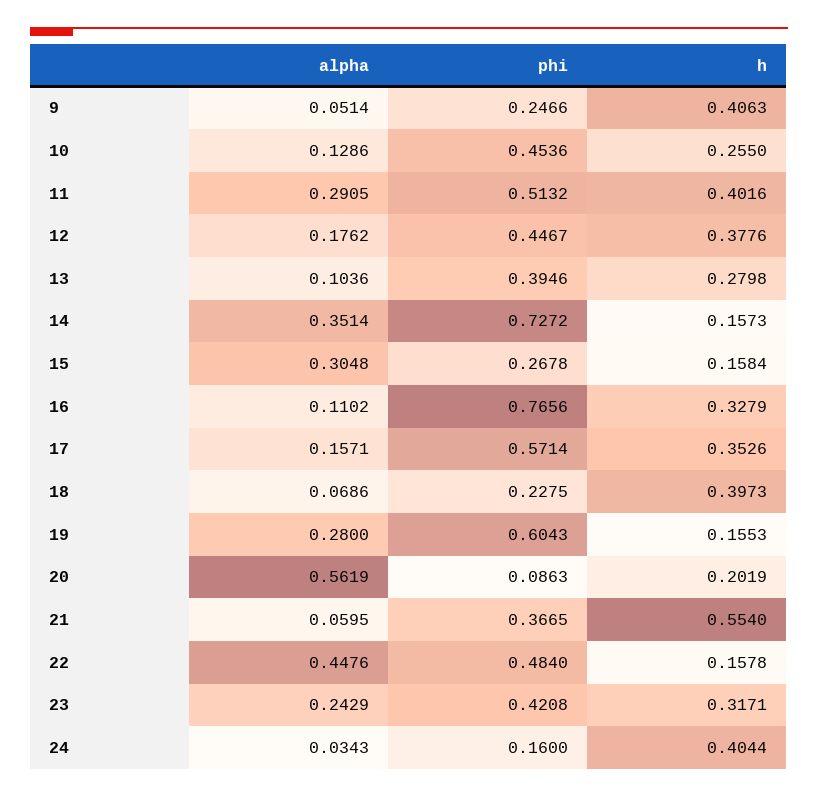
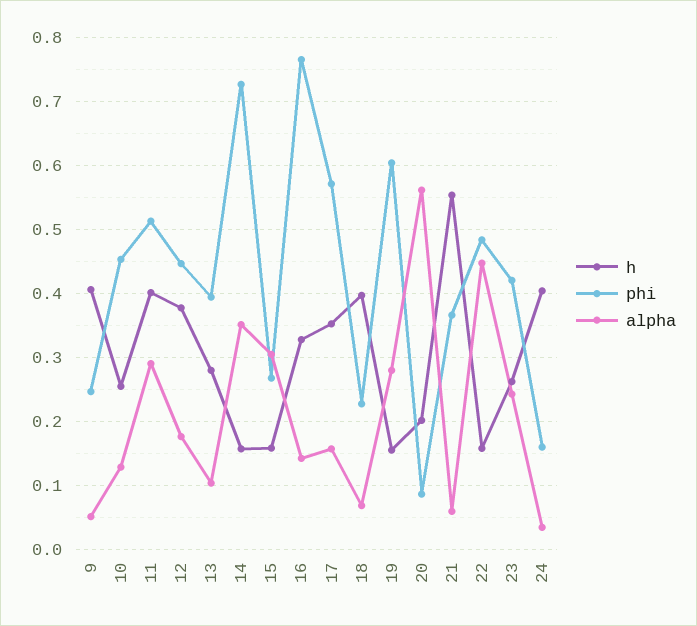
  {
    "alpha": {
      "9": 0.0514,
      "10": 0.1286,
      "11": 0.2905,
      "12": 0.1762,
      "13": 0.1036,
      "14": 0.3514,
      "15": 0.3048,
-     "16": 0.1102,
+     "16": 0.14,
      "17": 0.1571,
      "18": 0.0686,
      "19": 0.28,
      "20": 0.5619,
      "21": 0.0595,
      "22": 0.4476,
      "23": 0.2429,
      "24": 0.0343
    },
    "phi": {
      "9": 0.2466,
      "10": 0.4536,
      "11": 0.5132,
      "12": 0.4467,
      "13": 0.3946,
      "14": 0.7272,
      "15": 0.2678,
      "16": 0.7656,
      "17": 0.5714,
      "18": 0.2275,
      "19": 0.6043,
      "20": 0.0863,
      "21": 0.3665,
      "22": 0.484,
      "23": 0.4208,
      "24": 0.16
    },
    "h": {
      "9": 0.4063,
      "10": 0.255,
      "11": 0.4016,
      "12": 0.3776,
      "13": 0.2798,
      "14": 0.1573,
      "15": 0.1584,
      "16": 0.3279,
      "17": 0.3526,
      "18": 0.3973,
      "19": 0.1553,
      "20": 0.2019,
      "21": 0.554,
      "22": 0.1578,
-     "23": 0.3171,
+     "23": 0.26,
      "24": 0.4044
    }
  }

